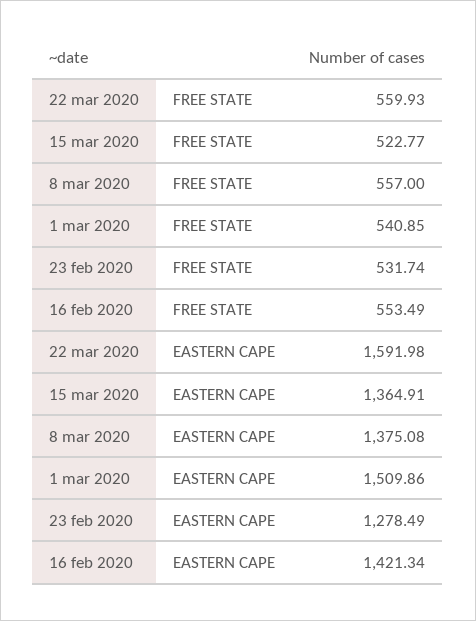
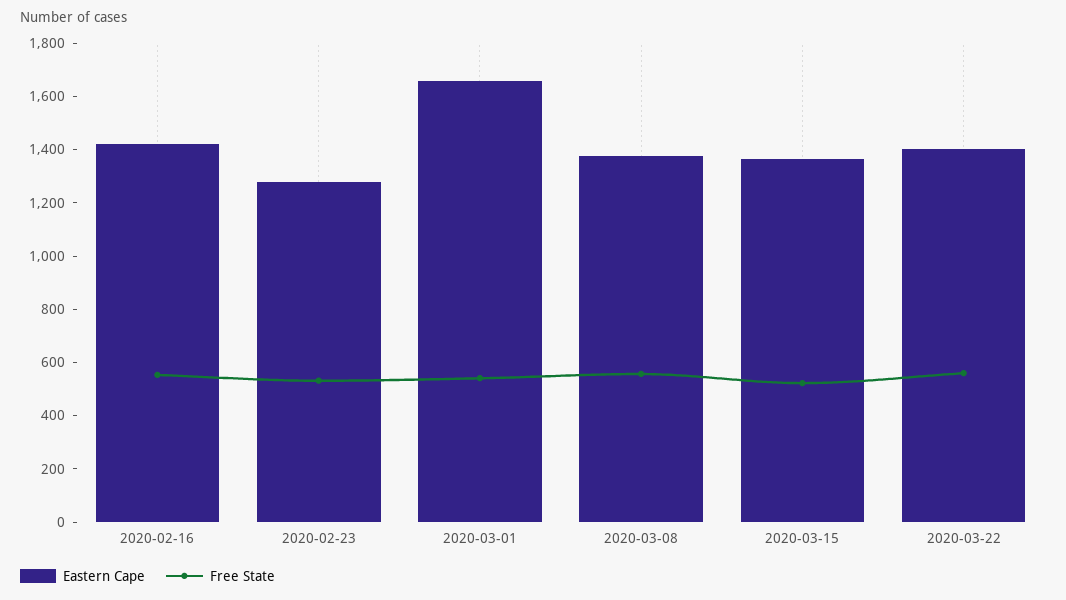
  {
    "FREE STATE": {
      "22 mar 2020": 559.93,
      "15 mar 2020": 522.77,
      "8 mar 2020": 557,
      "1 mar 2020": 540.85,
      "23 feb 2020": 531.74,
      "16 feb 2020": 553.49
    },
    "EASTERN CAPE": {
-     "22 mar 2020": 1591.98,
+     "22 mar 2020": 1400,
      "15 mar 2020": 1364.91,
      "8 mar 2020": 1375.08,
-     "1 mar 2020": 1509.86,
+     "1 mar 2020": 1650,
      "23 feb 2020": 1278.49,
      "16 feb 2020": 1421.34
    }
  }

